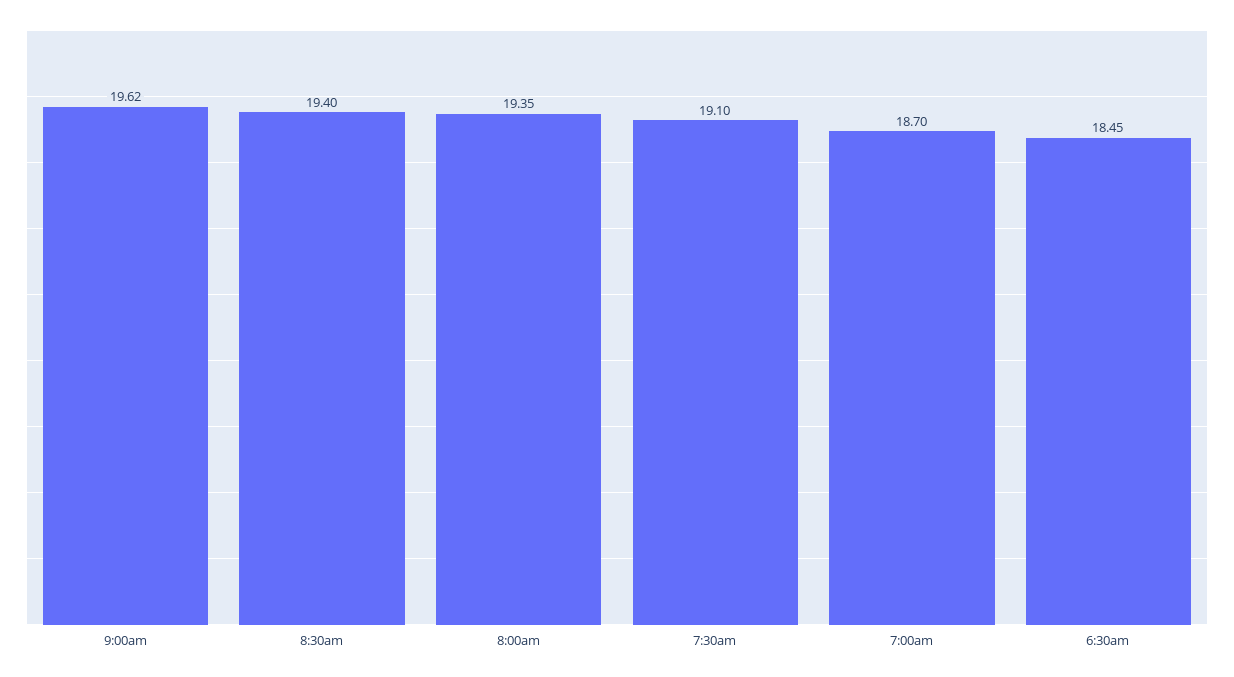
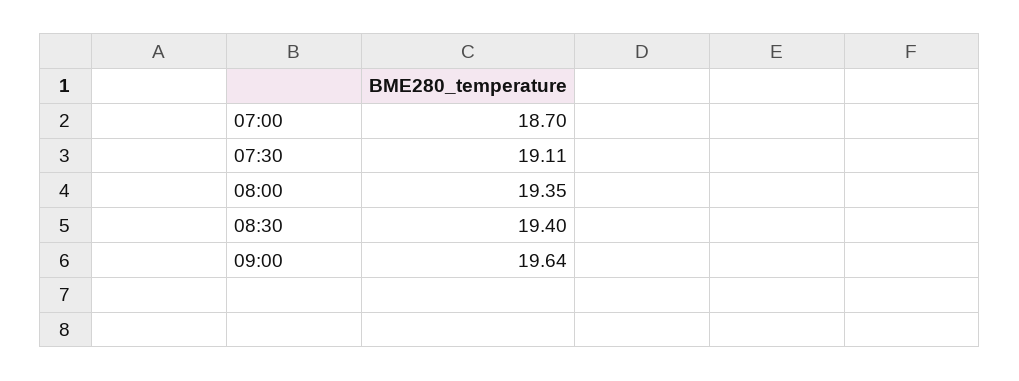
  {
-   "9:00am": 19.62,
+   "9:00am": 19.64,
    "8:30am": 19.4,
    "8:00am": 19.35,
-   "7:30am": 19.1,
+   "7:30am": 19.11,
-   "7:00am": 18.7,
+   "7:00am": 18.7
-   "6:30am": 18.45
  }

